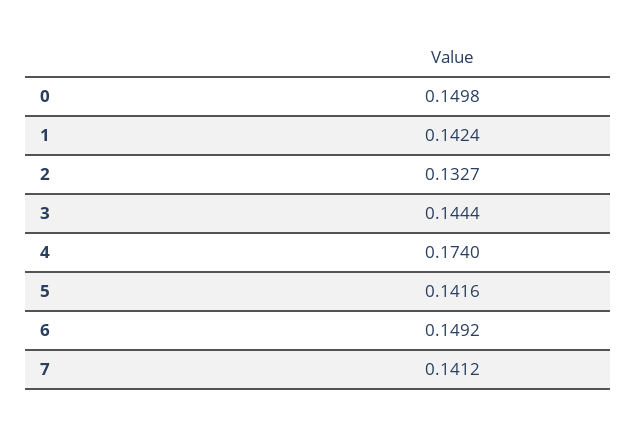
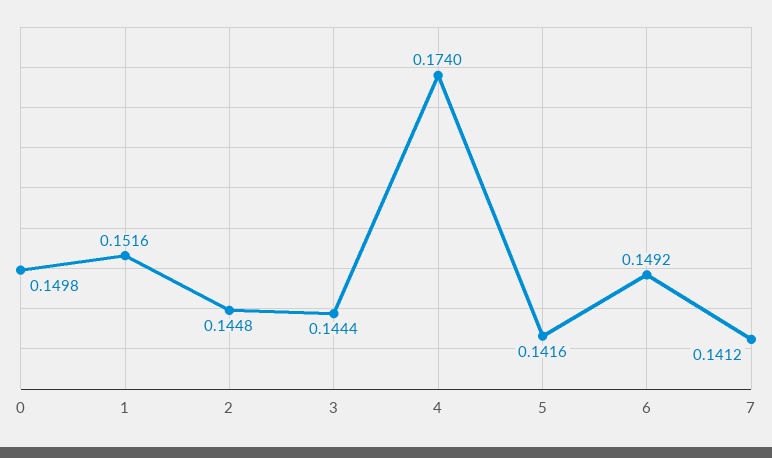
  {
    "0": 0.1498,
-   "1": 0.1424,
+   "1": 0.1516,
-   "2": 0.1327,
+   "2": 0.1448,
    "3": 0.1444,
    "4": 0.174,
    "5": 0.1416,
    "6": 0.1492,
    "7": 0.1412
  }

